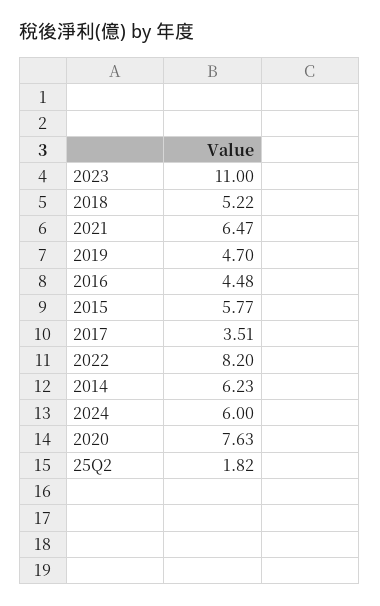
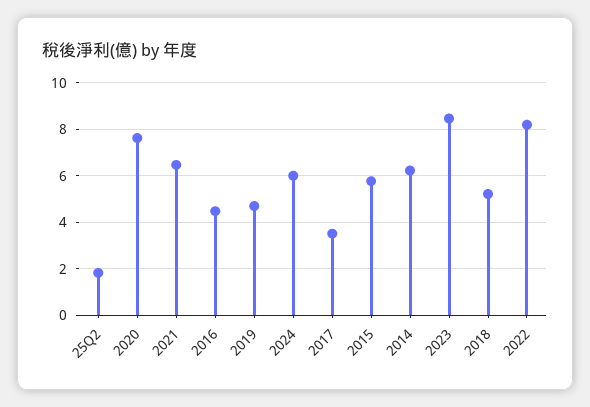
  {
-   "2023": 11,
+   "2023": 8.5,
    "2018": 5.22,
    "2021": 6.47,
    "2019": 4.7,
    "2016": 4.48,
    "2015": 5.77,
    "2017": 3.51,
    "2022": 8.2,
    "2014": 6.23,
    "2024": 6,
    "2020": 7.63,
    "25Q2": 1.82
  }

